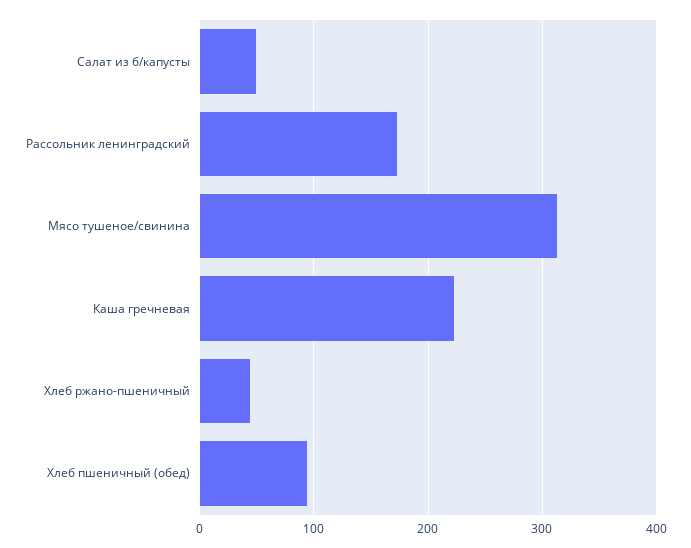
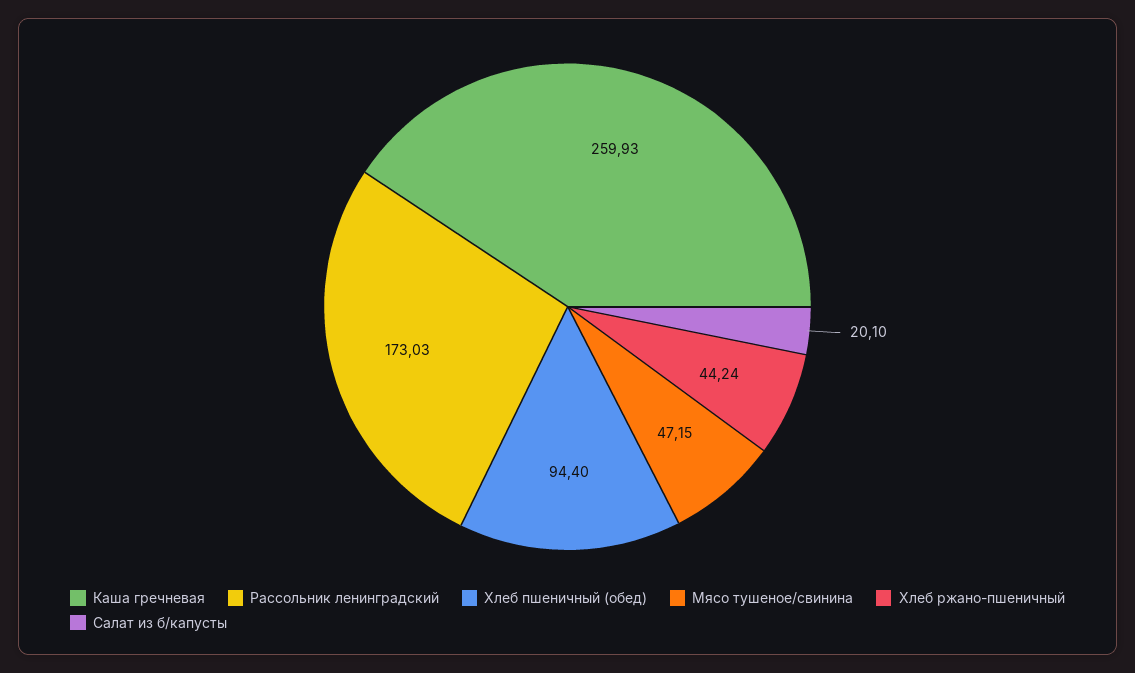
  {
-   "Салат из б/капусты": 50,
+   "Салат из б/капусты": 20.1,
    "Рассольник ленинградский": 173.03,
-   "Мясо тушеное/свинина": 310,
+   "Мясо тушеное/свинина": 47.15,
-   "Каша гречневая": 220,
+   "Каша гречневая": 259.93,
    "Хлеб ржано-пшеничный": 44.24,
    "Хлеб пшеничный (обед)": 94.4
  }

